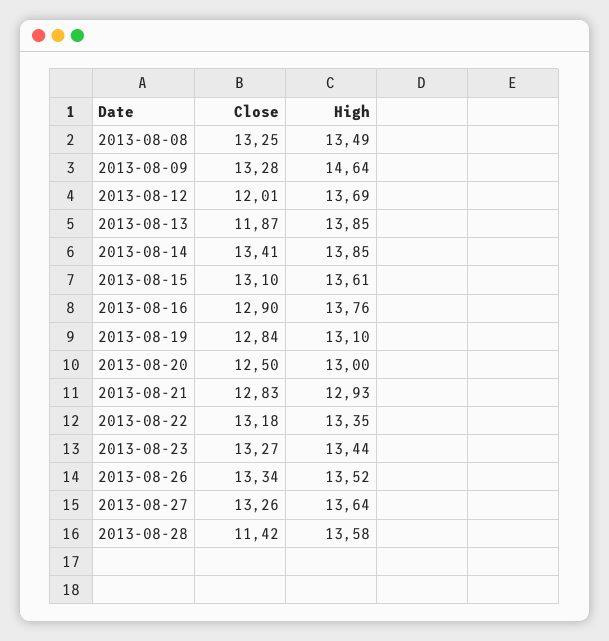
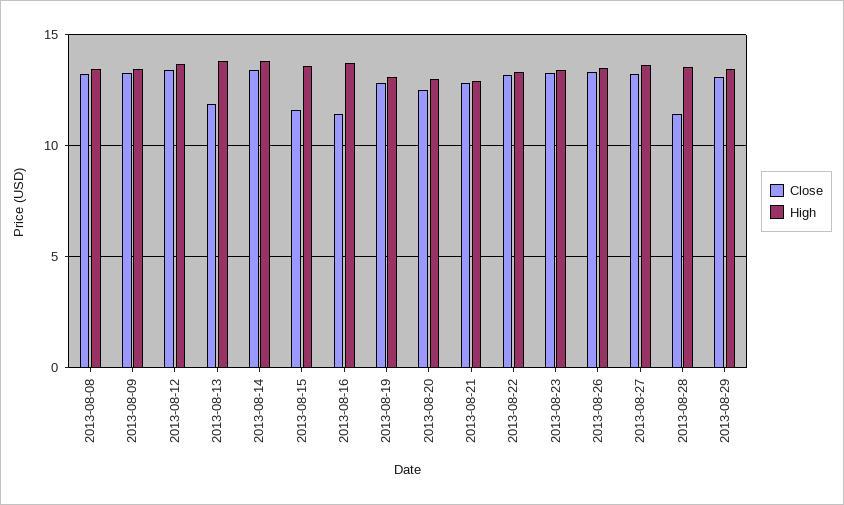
  {
    "Close": {
      "2013-08-08": 13.25,
      "2013-08-09": 13.28,
-     "2013-08-12": 12.01,
+     "2013-08-12": 13.5,
      "2013-08-13": 11.87,
      "2013-08-14": 13.41,
-     "2013-08-15": 13.1,
+     "2013-08-15": 11.5,
-     "2013-08-16": 12.9,
+     "2013-08-16": 11.5,
      "2013-08-19": 12.84,
      "2013-08-20": 12.5,
      "2013-08-21": 12.83,
      "2013-08-22": 13.18,
      "2013-08-23": 13.27,
      "2013-08-26": 13.34,
      "2013-08-27": 13.26,
-     "2013-08-28": 11.42
+     "2013-08-28": 11.42,
+     "2013-08-29": 13
    },
    "High": {
      "2013-08-08": 13.49,
-     "2013-08-09": 14.64,
+     "2013-08-09": 13.5,
      "2013-08-12": 13.69,
      "2013-08-13": 13.85,
      "2013-08-14": 13.85,
      "2013-08-15": 13.61,
      "2013-08-16": 13.76,
      "2013-08-19": 13.1,
      "2013-08-20": 13,
      "2013-08-21": 12.93,
      "2013-08-22": 13.35,
      "2013-08-23": 13.44,
      "2013-08-26": 13.52,
      "2013-08-27": 13.64,
-     "2013-08-28": 13.58
+     "2013-08-28": 13.58,
+     "2013-08-29": 13.5
    }
  }

